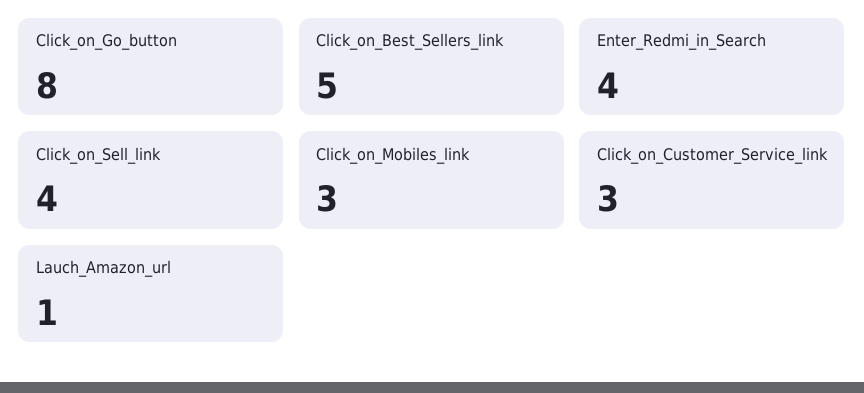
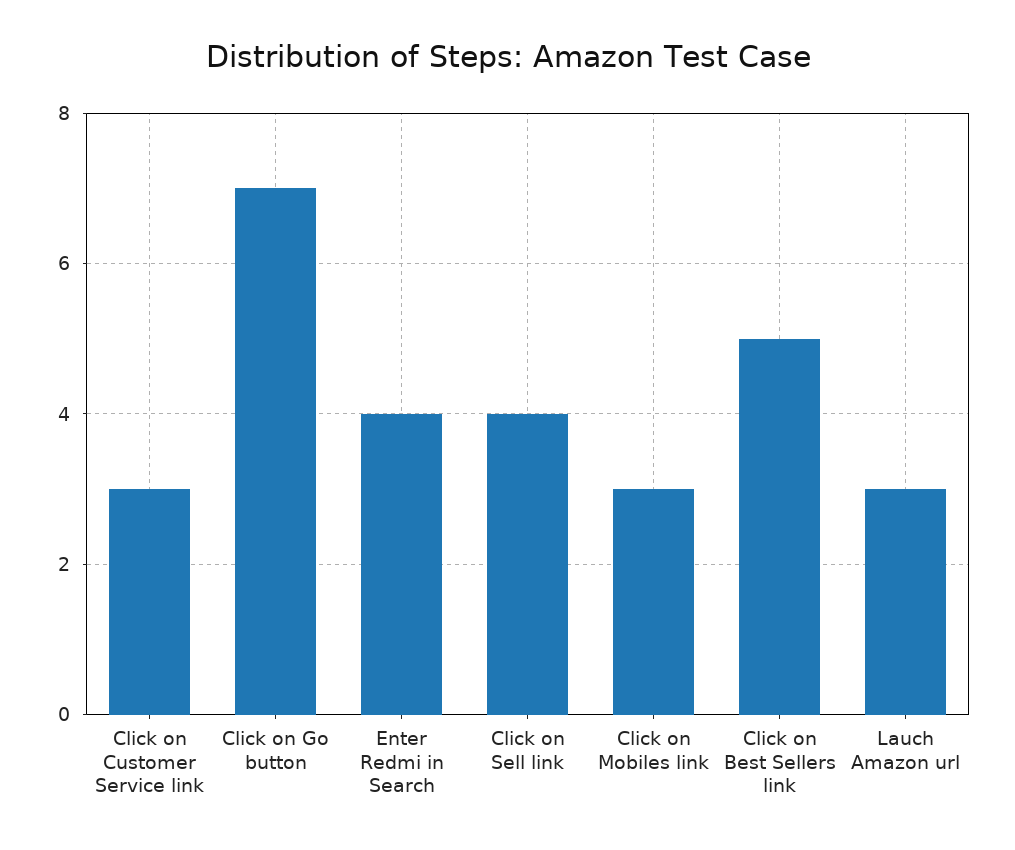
  {
-   "Click_on_Go_button": 8,
+   "Click_on_Go_button": 7,
    "Click_on_Best_Sellers_link": 5,
    "Enter_Redmi_in_Search": 4,
    "Click_on_Sell_link": 4,
    "Click_on_Mobiles_link": 3,
    "Click_on_Customer_Service_link": 3,
-   "Lauch_Amazon_url": 1
+   "Lauch_Amazon_url": 3
  }

